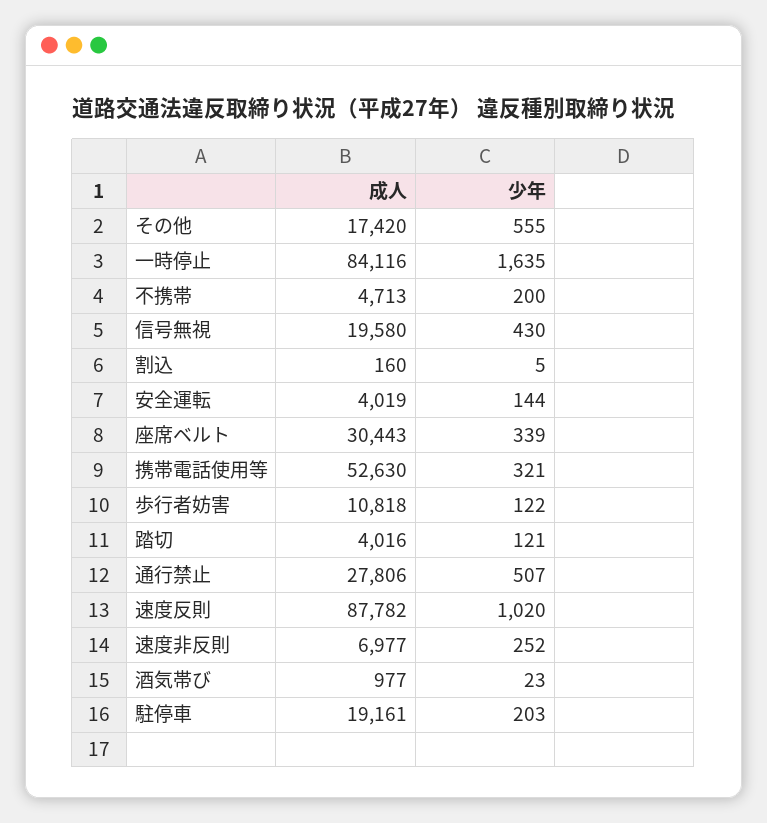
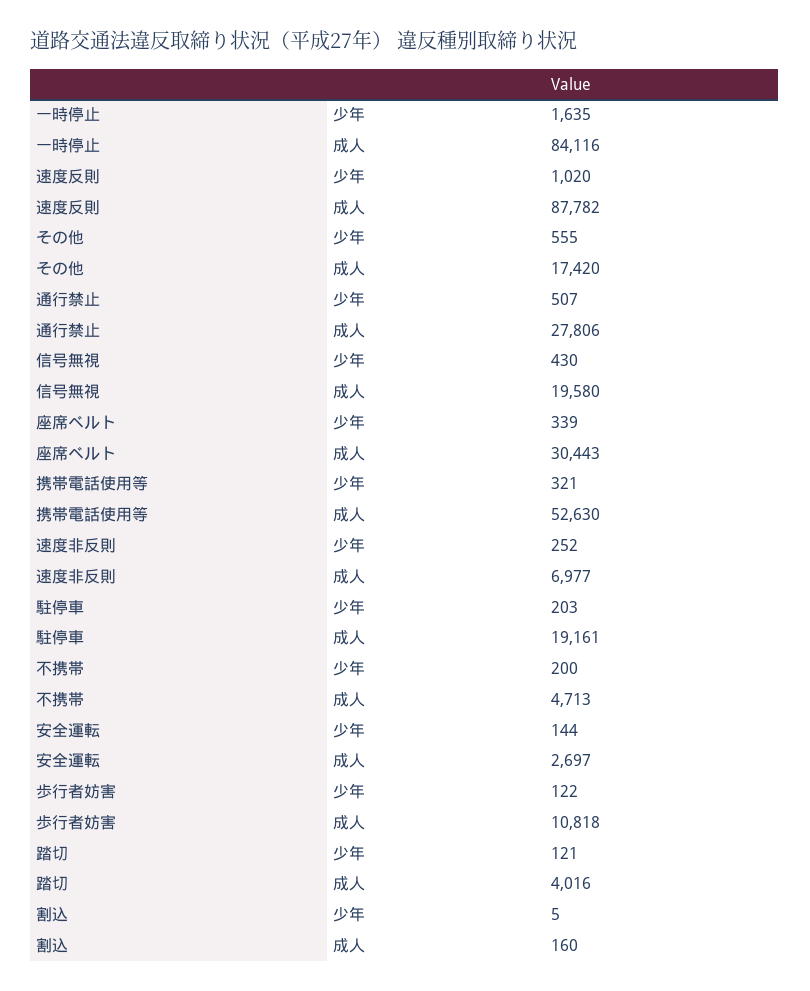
  {
    "成人": {
      "その他": 17420,
      "一時停止": 84116,
      "不携帯": 4713,
      "信号無視": 19580,
      "割込": 160,
-     "安全運転": 4019,
+     "安全運転": 2697,
      "座席ベルト": 30443,
      "携帯電話使用等": 52630,
      "歩行者妨害": 10818,
      "踏切": 4016,
      "通行禁止": 27806,
      "速度反則": 87782,
      "速度非反則": 6977,
-     "酒気帯び": 977,
      "駐停車": 19161
    },
    "少年": {
      "その他": 555,
      "一時停止": 1635,
      "不携帯": 200,
      "信号無視": 430,
      "割込": 5,
      "安全運転": 144,
      "座席ベルト": 339,
      "携帯電話使用等": 321,
      "歩行者妨害": 122,
      "踏切": 121,
      "通行禁止": 507,
      "速度反則": 1020,
      "速度非反則": 252,
-     "酒気帯び": 23,
      "駐停車": 203
    }
  }

